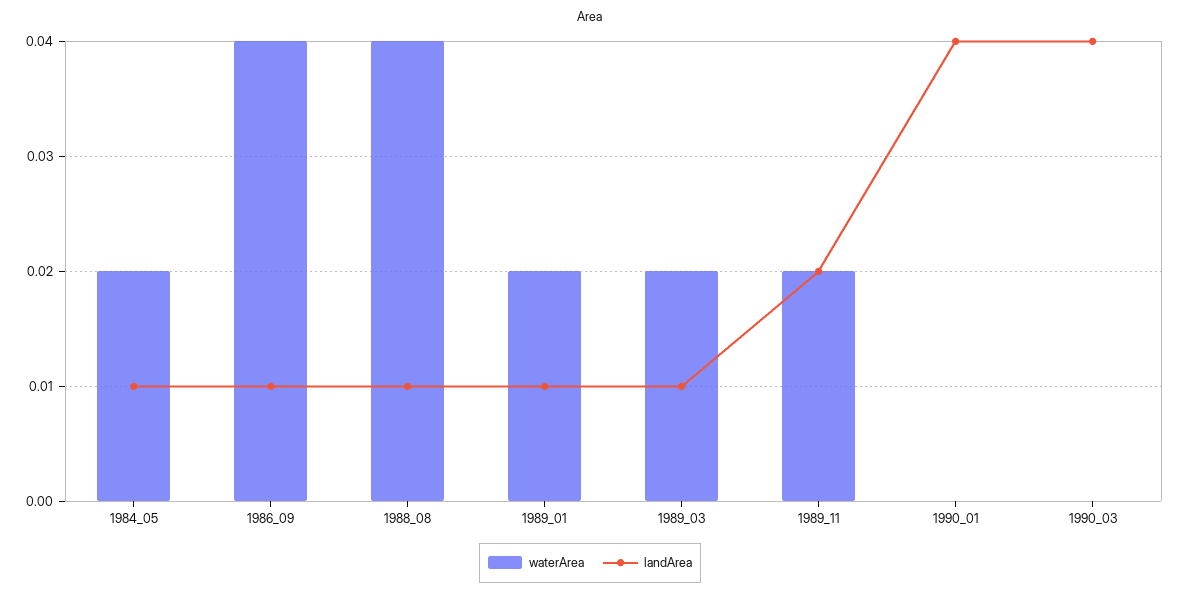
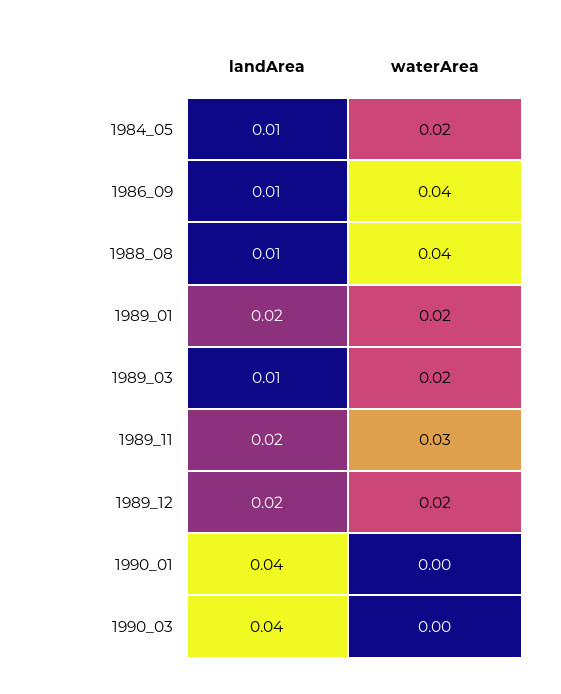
  {
    "waterArea": {
      "1984_05": 0.02,
      "1986_09": 0.04,
      "1988_08": 0.04,
      "1989_01": 0.02,
      "1989_03": 0.02,
-     "1989_11": 0.02,
+     "1989_11": 0.03,
      "1990_01": 0,
-     "1990_03": 0
+     "1990_03": 0,
+     "1989_12": 0.02
    },
    "landArea": {
      "1984_05": 0.01,
      "1986_09": 0.01,
      "1988_08": 0.01,
-     "1989_01": 0.01,
+     "1989_01": 0.02,
      "1989_03": 0.01,
      "1989_11": 0.02,
      "1990_01": 0.04,
-     "1990_03": 0.04
+     "1990_03": 0.04,
+     "1989_12": 0.02
    }
  }

